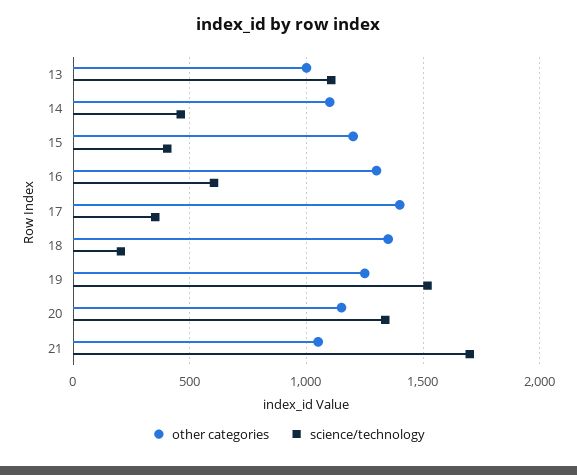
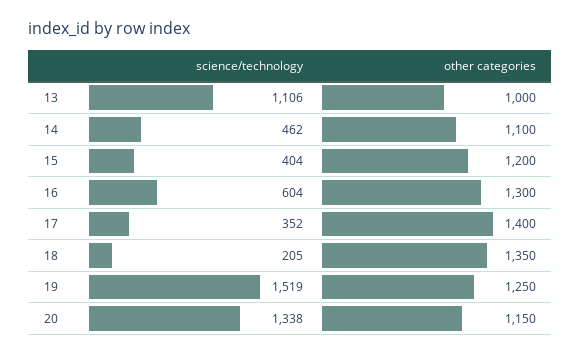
  {
    "other categories": {
      "13": 1000,
      "14": 1100,
      "15": 1200,
      "16": 1300,
      "17": 1400,
      "18": 1350,
      "19": 1250,
-     "20": 1150,
+     "20": 1150
-     "21": 1050
    },
    "science/technology": {
      "13": 1106,
      "14": 462,
      "15": 404,
      "16": 604,
      "17": 352,
      "18": 205,
      "19": 1519,
-     "20": 1338,
+     "20": 1338
-     "21": 1700
    }
  }

